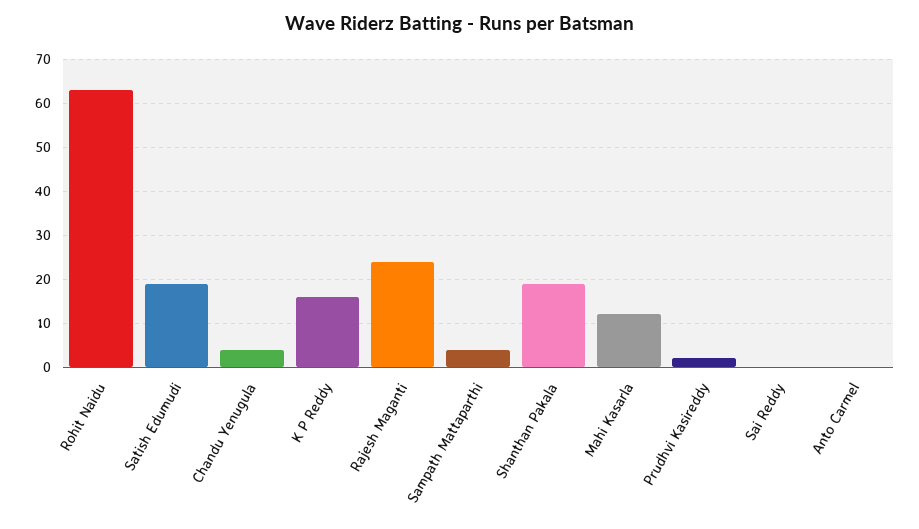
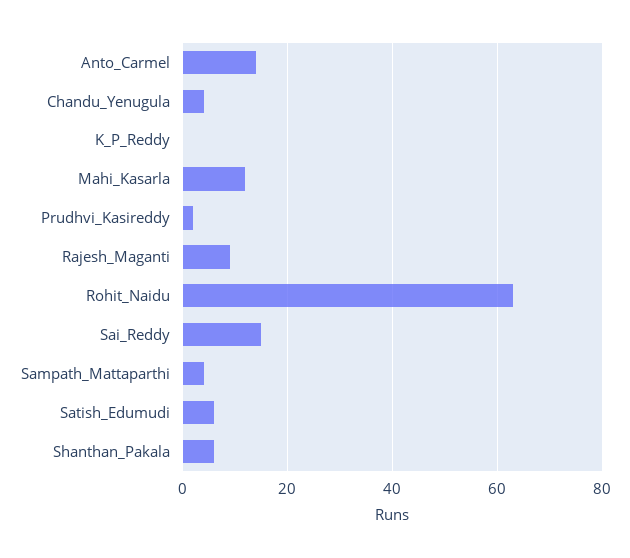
  {
    "Rohit Naidu": 65,
-   "Satish Edumudi": 20,
+   "Satish Edumudi": 5,
    "Chandu Yenugula": 5,
-   "K P Reddy": 15,
+   "K P Reddy": 0,
-   "Rajesh Maganti": 25,
+   "Rajesh Maganti": 10,
    "Sampath Mattaparthi": 5,
-   "Shanthan Pakala": 20,
+   "Shanthan Pakala": 5,
    "Mahi Kasarla": 10,
    "Prudhvi Kasireddy": 0,
-   "Sai Reddy": 0,
+   "Sai Reddy": 15,
-   "Anto Carmel": 0
+   "Anto Carmel": 15
  }

